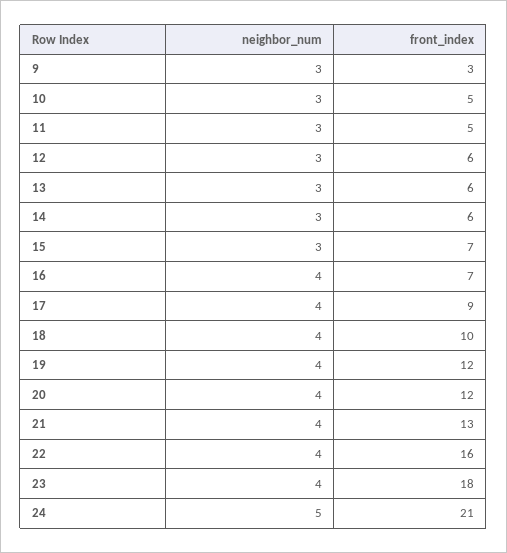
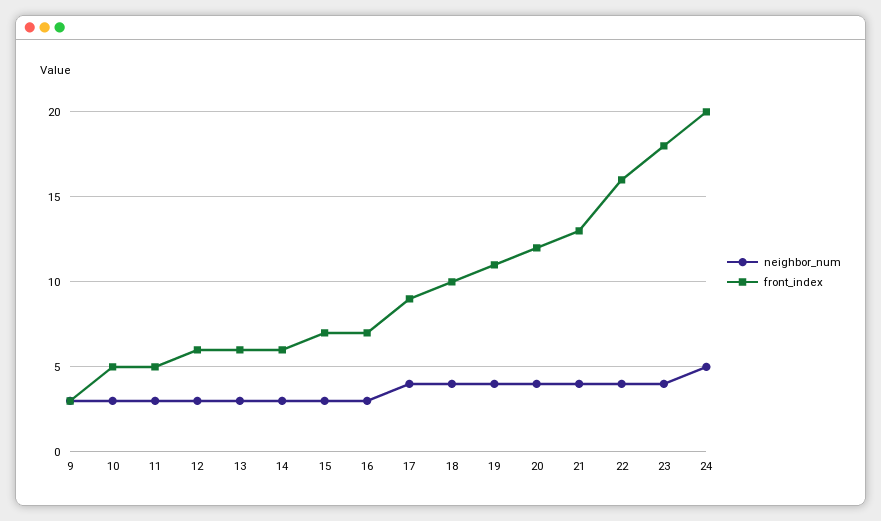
  {
    "neighbor_num": {
      "9": 3,
      "10": 3,
      "11": 3,
      "12": 3,
      "13": 3,
      "14": 3,
      "15": 3,
-     "16": 4,
+     "16": 3,
      "17": 4,
      "18": 4,
      "19": 4,
      "20": 4,
      "21": 4,
      "22": 4,
      "23": 4,
      "24": 5
    },
    "front_index": {
      "9": 3,
      "10": 5,
      "11": 5,
      "12": 6,
      "13": 6,
      "14": 6,
      "15": 7,
      "16": 7,
      "17": 9,
      "18": 10,
-     "19": 12,
+     "19": 11,
      "20": 12,
      "21": 13,
      "22": 16,
      "23": 18,
-     "24": 21
+     "24": 20
    }
  }

